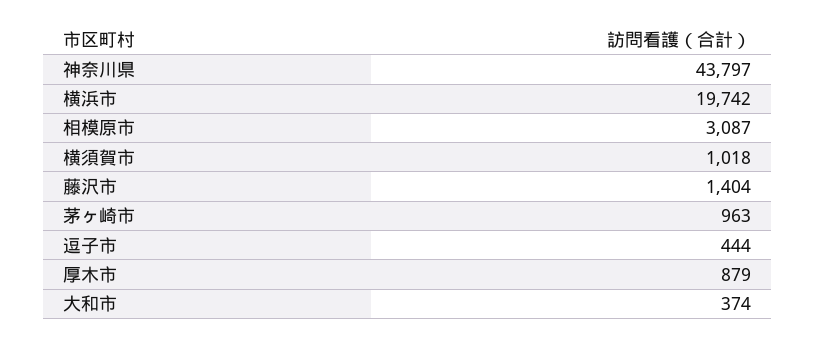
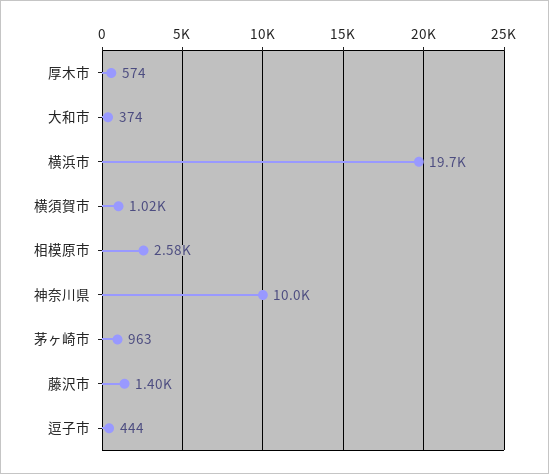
  {
-   "神奈川県": 43797,
+   "神奈川県": 10000,
    "横浜市": 19742,
-   "相模原市": 3087,
+   "相模原市": 2580,
    "横須賀市": 1018,
    "藤沢市": 1404,
    "茅ヶ崎市": 963,
    "逗子市": 444,
-   "厚木市": 879,
+   "厚木市": 574,
    "大和市": 374
  }

